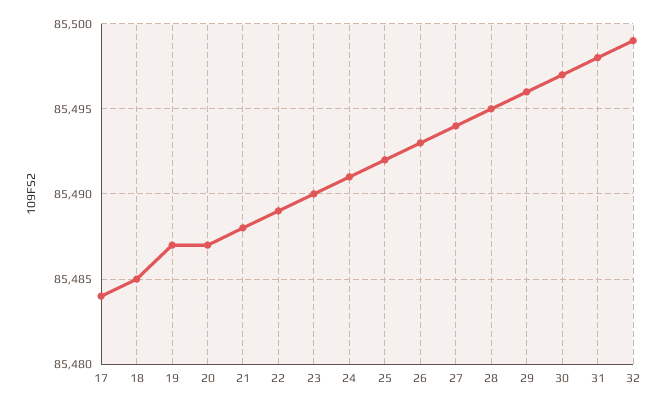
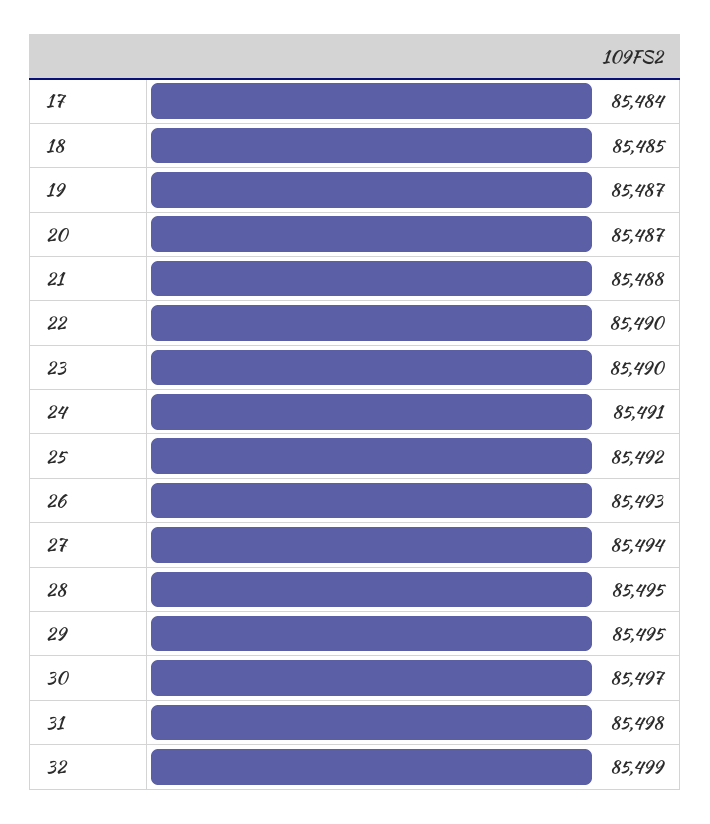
  {
    "17": 85484,
    "18": 85485,
    "19": 85487,
    "20": 85487,
    "21": 85488,
-   "22": 85489,
+   "22": 85490,
    "23": 85490,
    "24": 85491,
    "25": 85492,
    "26": 85493,
    "27": 85494,
    "28": 85495,
-   "29": 85496,
+   "29": 85495,
    "30": 85497,
    "31": 85498,
    "32": 85499
  }

